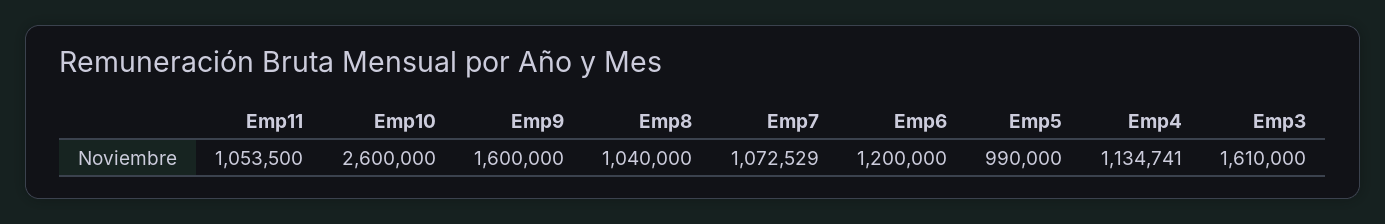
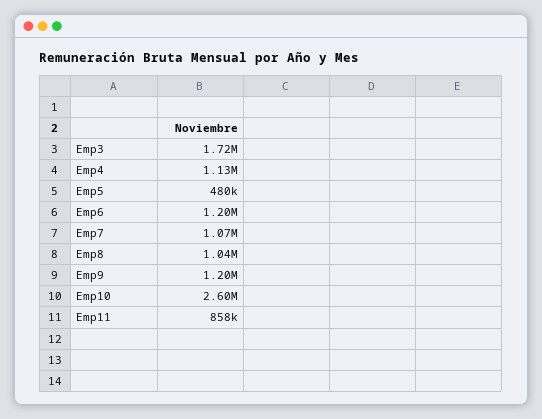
  {
-   "Emp11": 1053500,
+   "Emp11": 858000,
    "Emp10": 2600000,
-   "Emp9": 1600000,
+   "Emp9": 1200000,
    "Emp8": 1040000,
    "Emp7": 1072529,
    "Emp6": 1200000,
-   "Emp5": 990000,
+   "Emp5": 480000,
    "Emp4": 1134741,
-   "Emp3": 1610000
+   "Emp3": 1720000
  }

